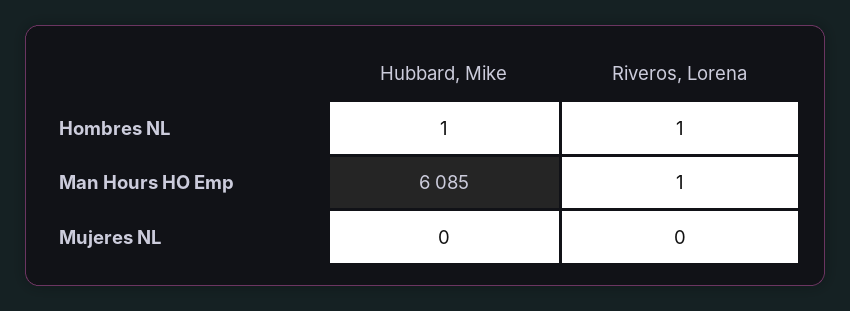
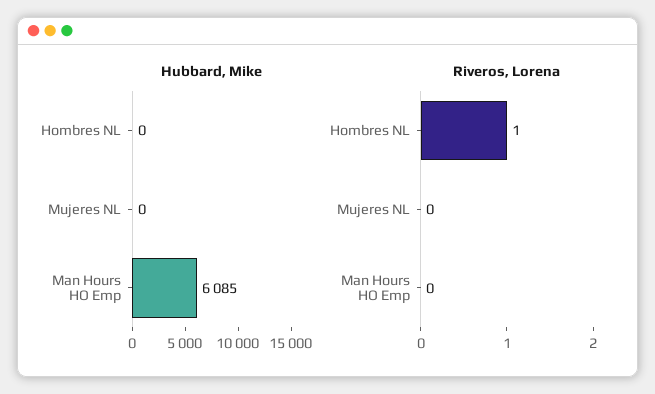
  {
    "Hubbard, Mike": {
-     "Hombres NL": 1,
+     "Hombres NL": 0,
      "Man Hours HO Emp": 6085,
      "Mujeres NL": 0
    },
    "Riveros, Lorena": {
      "Hombres NL": 1,
-     "Man Hours HO Emp": 1,
+     "Man Hours HO Emp": 0,
      "Mujeres NL": 0
    }
  }

